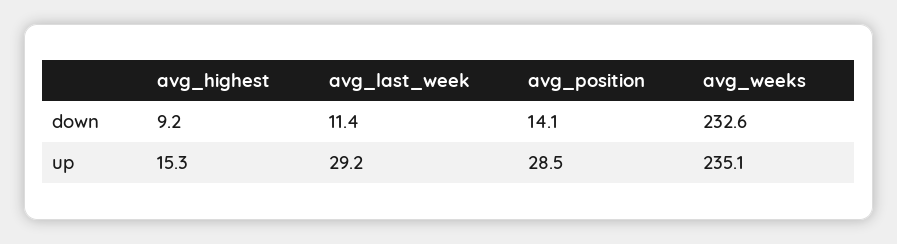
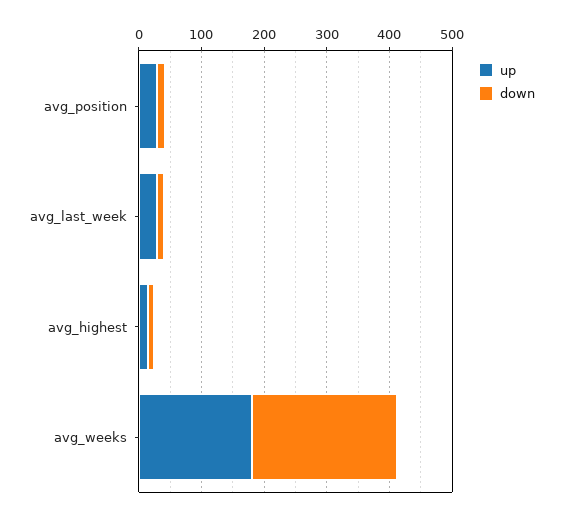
  {
    "down": {
      "avg_highest": 9.2,
      "avg_last_week": 11.4,
      "avg_position": 14.1,
      "avg_weeks": 232.6
    },
    "up": {
      "avg_highest": 15.3,
      "avg_last_week": 29.2,
      "avg_position": 28.5,
-     "avg_weeks": 235.1
+     "avg_weeks": 180
    }
  }

